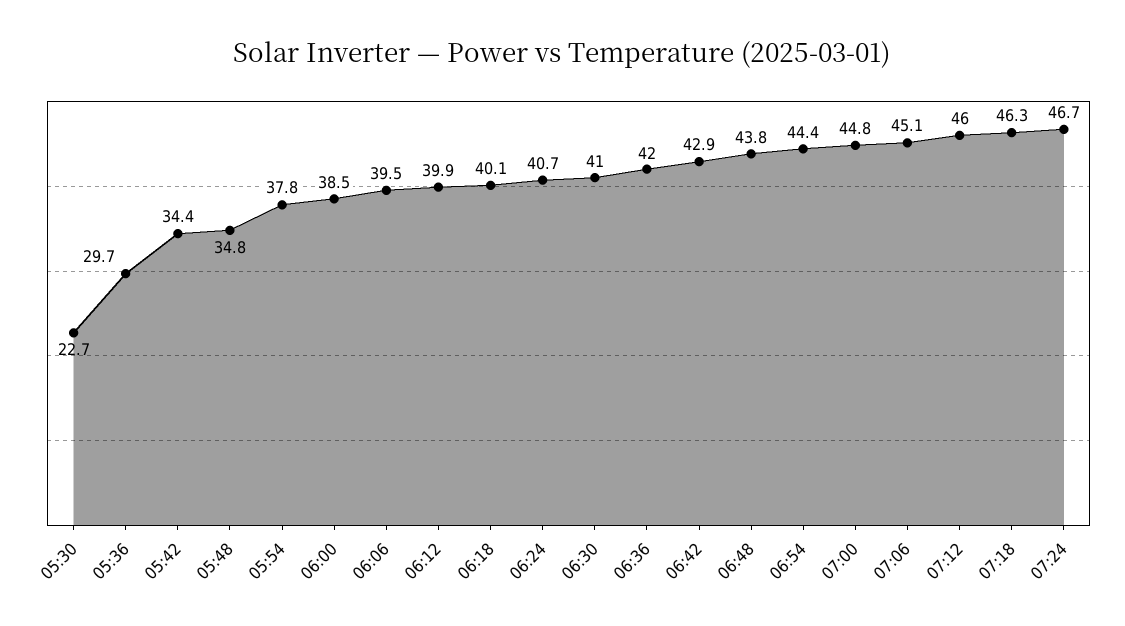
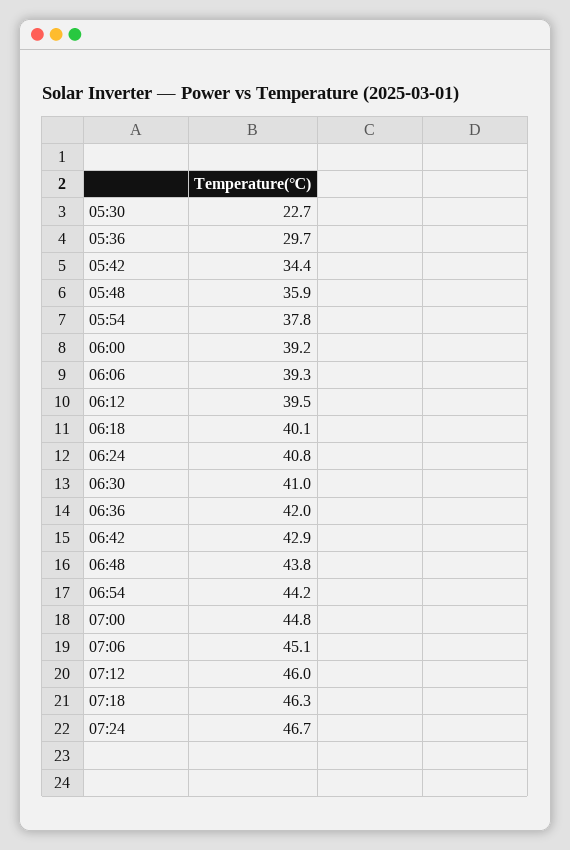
  {
    "05:30": 22.7,
    "05:36": 29.7,
    "05:42": 34.4,
-   "05:48": 34.8,
+   "05:48": 35.9,
    "05:54": 37.8,
-   "06:00": 38.5,
+   "06:00": 39.2,
-   "06:06": 39.5,
+   "06:06": 39.3,
-   "06:12": 39.9,
+   "06:12": 39.5,
    "06:18": 40.1,
-   "06:24": 40.7,
+   "06:24": 40.8,
    "06:30": 41,
    "06:36": 42,
    "06:42": 42.9,
    "06:48": 43.8,
-   "06:54": 44.4,
+   "06:54": 44.2,
    "07:00": 44.8,
    "07:06": 45.1,
    "07:12": 46,
    "07:18": 46.3,
    "07:24": 46.7
  }

